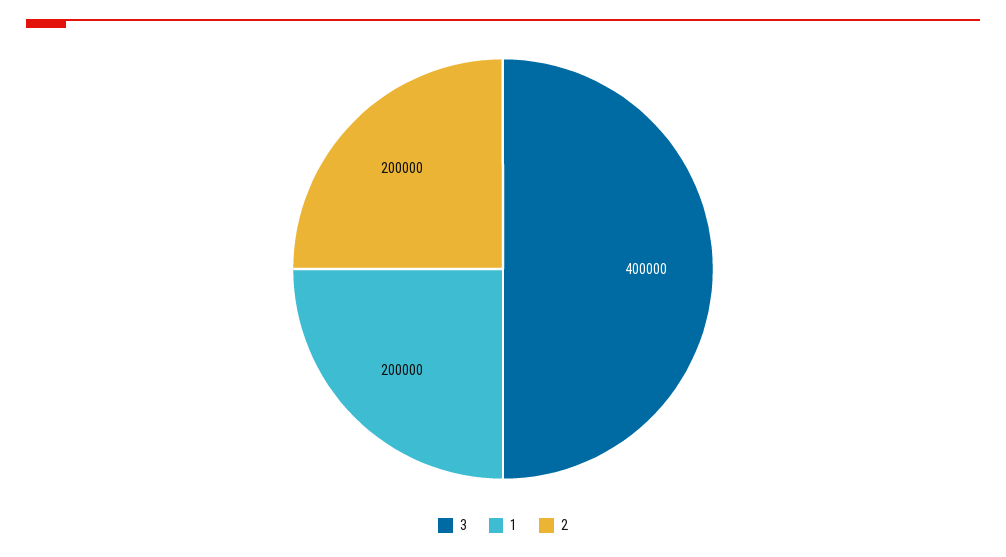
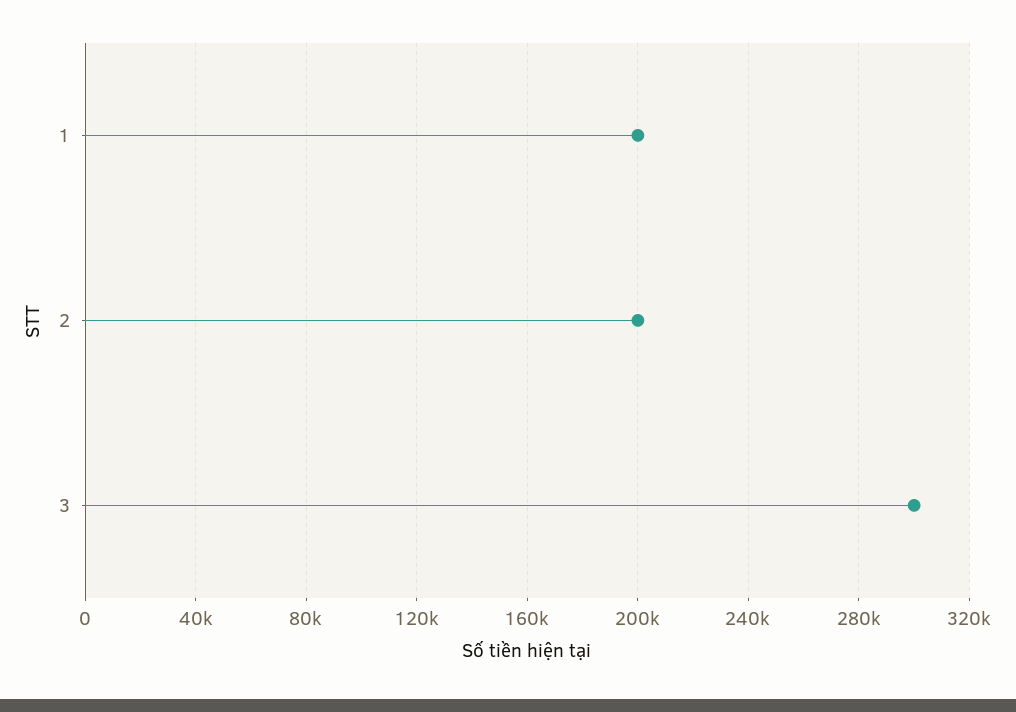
  {
-   "3": 400000,
+   "3": 300000,
    "1": 200000,
    "2": 200000
  }

